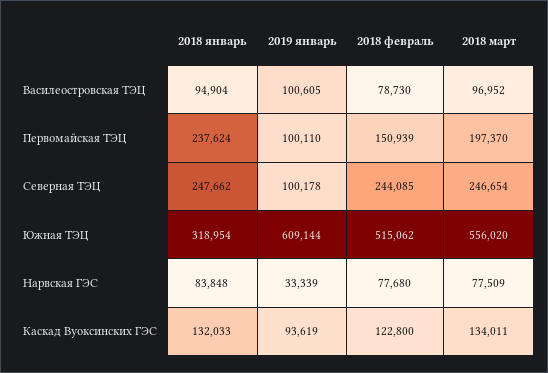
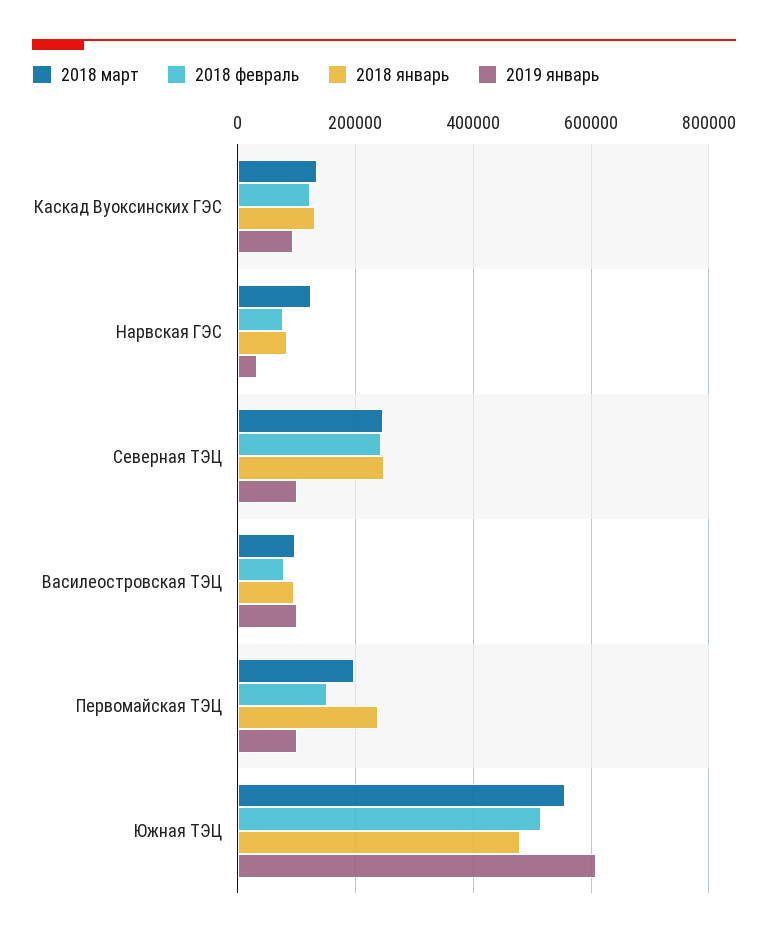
  {
    "2018 январь": {
      "Василеостровская ТЭЦ": 94904,
      "Первомайская ТЭЦ": 237624,
      "Северная ТЭЦ": 247662,
-     "Южная ТЭЦ": 318954,
+     "Южная ТЭЦ": 480000,
      "Нарвская ГЭС": 83848,
      "Каскад Вуоксинских ГЭС": 132033
    },
    "2019 январь": {
      "Василеостровская ТЭЦ": 100605,
      "Первомайская ТЭЦ": 100110,
      "Северная ТЭЦ": 100178,
      "Южная ТЭЦ": 609144,
      "Нарвская ГЭС": 33339,
      "Каскад Вуоксинских ГЭС": 93619
    },
    "2018 февраль": {
      "Василеостровская ТЭЦ": 78730,
      "Первомайская ТЭЦ": 150939,
      "Северная ТЭЦ": 244085,
      "Южная ТЭЦ": 515062,
      "Нарвская ГЭС": 77680,
      "Каскад Вуоксинских ГЭС": 122800
    },
    "2018 март": {
      "Василеостровская ТЭЦ": 96952,
      "Первомайская ТЭЦ": 197370,
      "Северная ТЭЦ": 246654,
      "Южная ТЭЦ": 556020,
-     "Нарвская ГЭС": 77509,
+     "Нарвская ГЭС": 120000,
      "Каскад Вуоксинских ГЭС": 134011
    }
  }

